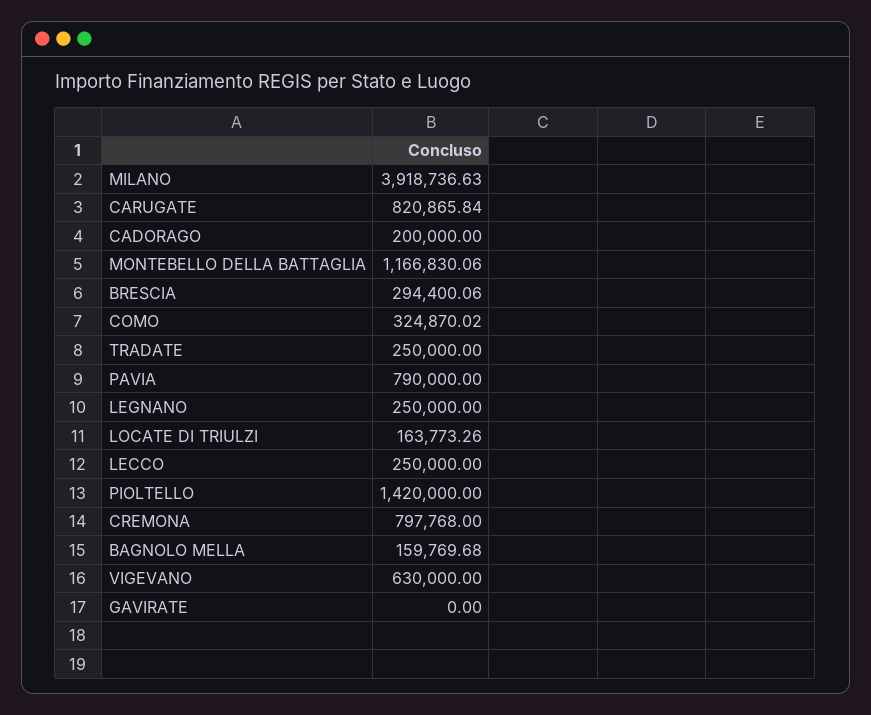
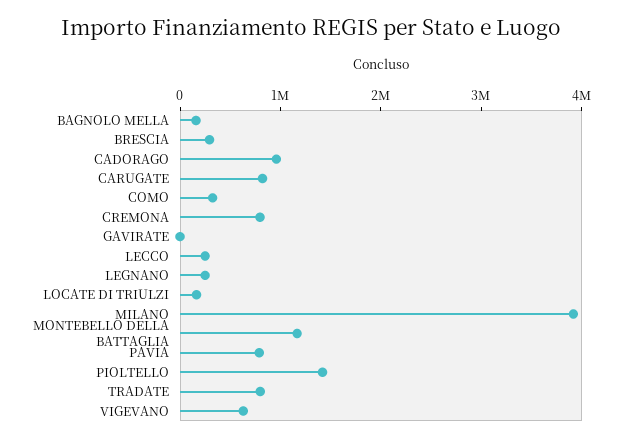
  {
    "MILANO": 3918736.63,
    "CARUGATE": 820865.84,
-   "CADORAGO": 200000,
+   "CADORAGO": 1000000,
    "MONTEBELLO DELLA BATTAGLIA": 1166830.06,
    "BRESCIA": 294400.06,
    "COMO": 324870.02,
-   "TRADATE": 250000,
+   "TRADATE": 800000,
    "PAVIA": 790000,
    "LEGNANO": 250000,
    "LOCATE DI TRIULZI": 163773.26,
    "LECCO": 250000,
    "PIOLTELLO": 1420000,
    "CREMONA": 797768,
    "BAGNOLO MELLA": 159769.68,
    "VIGEVANO": 630000,
    "GAVIRATE": 0
  }

